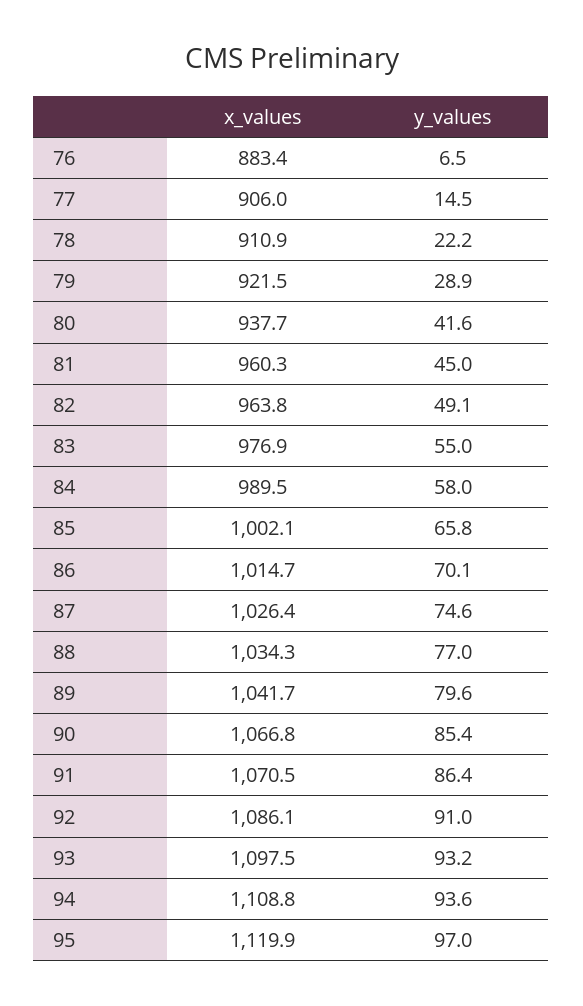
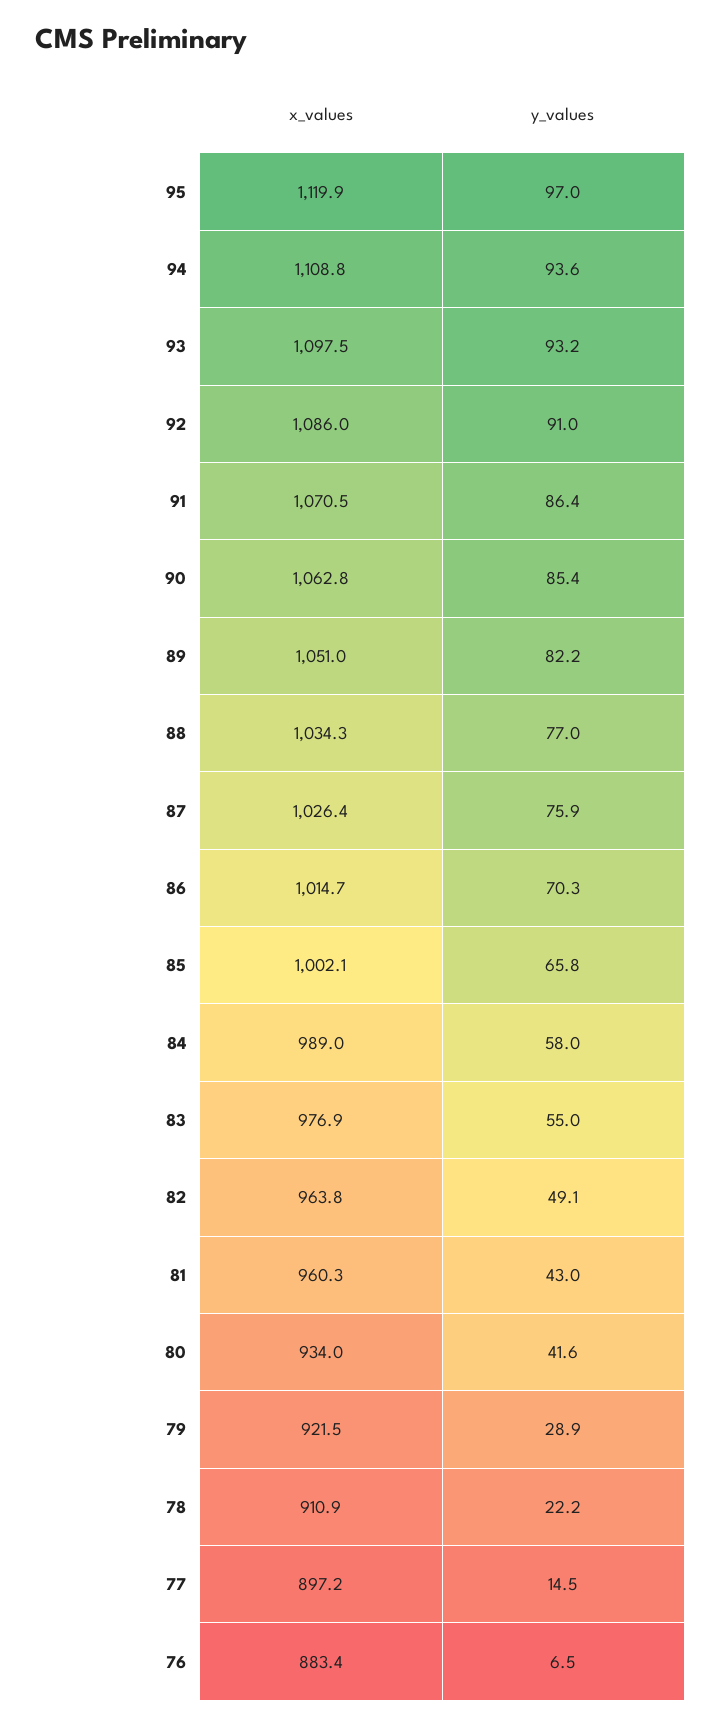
  {
    "x_values": {
      "76": 883.4,
-     "77": 906,
+     "77": 897.2,
      "78": 910.9,
      "79": 921.5,
-     "80": 937.7,
+     "80": 934,
      "81": 960.3,
      "82": 963.8,
      "83": 976.9,
-     "84": 989.5,
+     "84": 989,
      "85": 1002.1,
      "86": 1014.7,
      "87": 1026.4,
      "88": 1034.3,
-     "89": 1041.7,
+     "89": 1051,
-     "90": 1066.8,
+     "90": 1062.8,
      "91": 1070.5,
-     "92": 1086.1,
+     "92": 1086,
      "93": 1097.5,
      "94": 1108.8,
      "95": 1119.9
    },
    "y_values": {
      "76": 6.5,
      "77": 14.5,
      "78": 22.2,
      "79": 28.9,
      "80": 41.6,
-     "81": 45,
+     "81": 43,
      "82": 49.1,
      "83": 55,
      "84": 58,
      "85": 65.8,
-     "86": 70.1,
+     "86": 70.3,
-     "87": 74.6,
+     "87": 75.9,
      "88": 77,
-     "89": 79.6,
+     "89": 82.2,
      "90": 85.4,
      "91": 86.4,
      "92": 91,
      "93": 93.2,
      "94": 93.6,
      "95": 97
    }
  }

